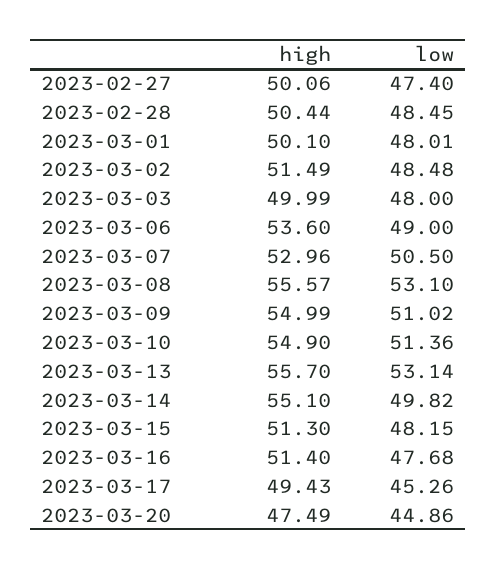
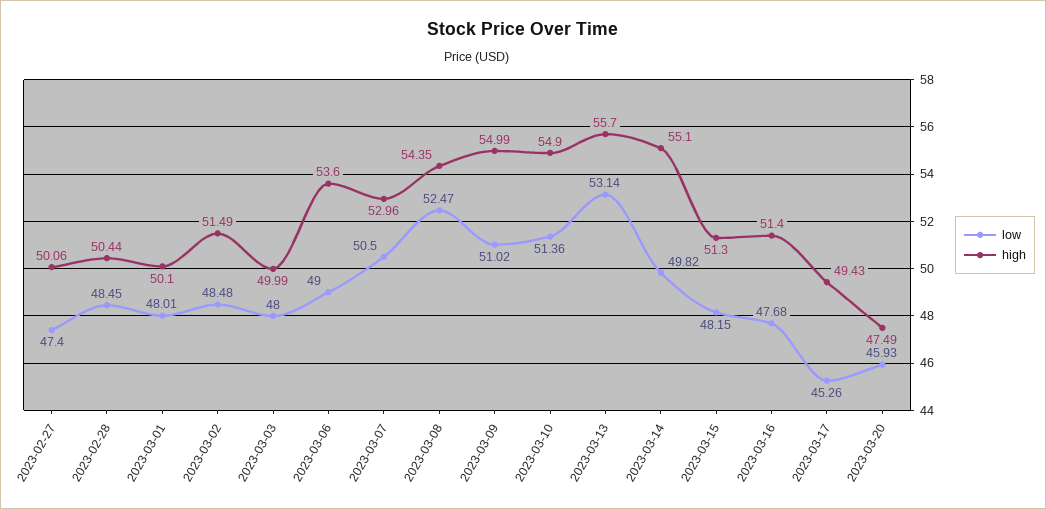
  {
    "high": {
      "2023-02-27": 50.06,
      "2023-02-28": 50.44,
      "2023-03-01": 50.1,
      "2023-03-02": 51.49,
      "2023-03-03": 49.99,
      "2023-03-06": 53.6,
      "2023-03-07": 52.96,
-     "2023-03-08": 55.57,
+     "2023-03-08": 54.35,
      "2023-03-09": 54.99,
      "2023-03-10": 54.9,
      "2023-03-13": 55.7,
      "2023-03-14": 55.1,
      "2023-03-15": 51.3,
      "2023-03-16": 51.4,
      "2023-03-17": 49.43,
      "2023-03-20": 47.49
    },
    "low": {
      "2023-02-27": 47.4,
      "2023-02-28": 48.45,
      "2023-03-01": 48.01,
      "2023-03-02": 48.48,
      "2023-03-03": 48,
      "2023-03-06": 49,
      "2023-03-07": 50.5,
-     "2023-03-08": 53.1,
+     "2023-03-08": 52.47,
      "2023-03-09": 51.02,
      "2023-03-10": 51.36,
      "2023-03-13": 53.14,
      "2023-03-14": 49.82,
      "2023-03-15": 48.15,
      "2023-03-16": 47.68,
      "2023-03-17": 45.26,
-     "2023-03-20": 44.86
+     "2023-03-20": 45.93
    }
  }

